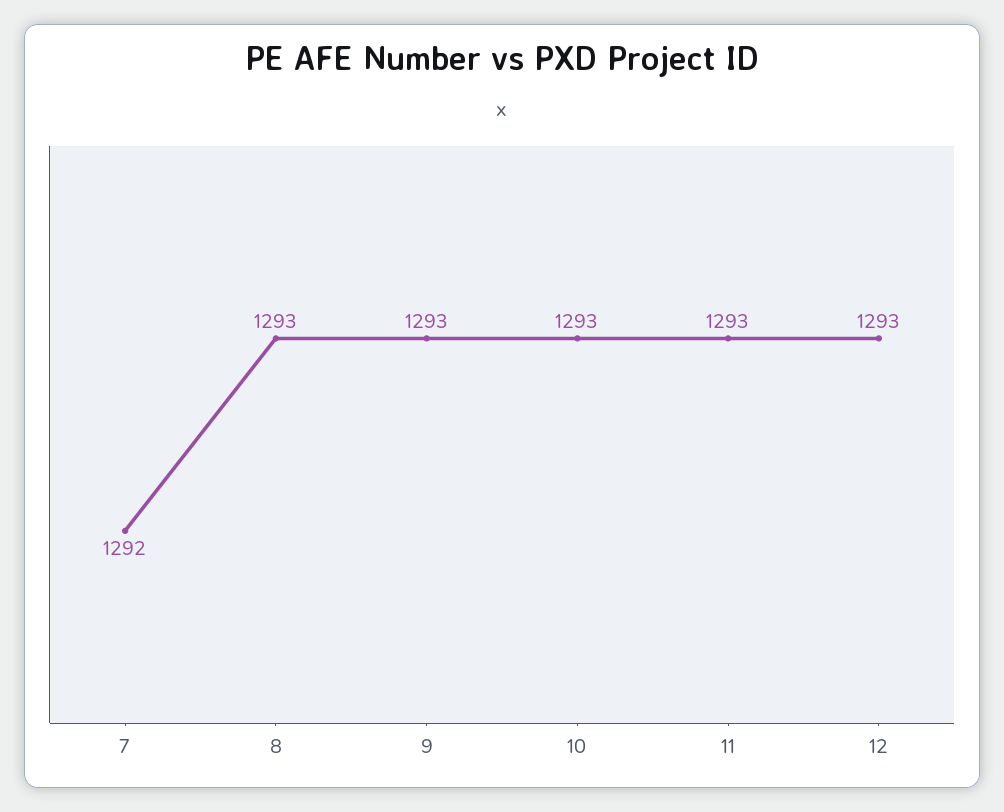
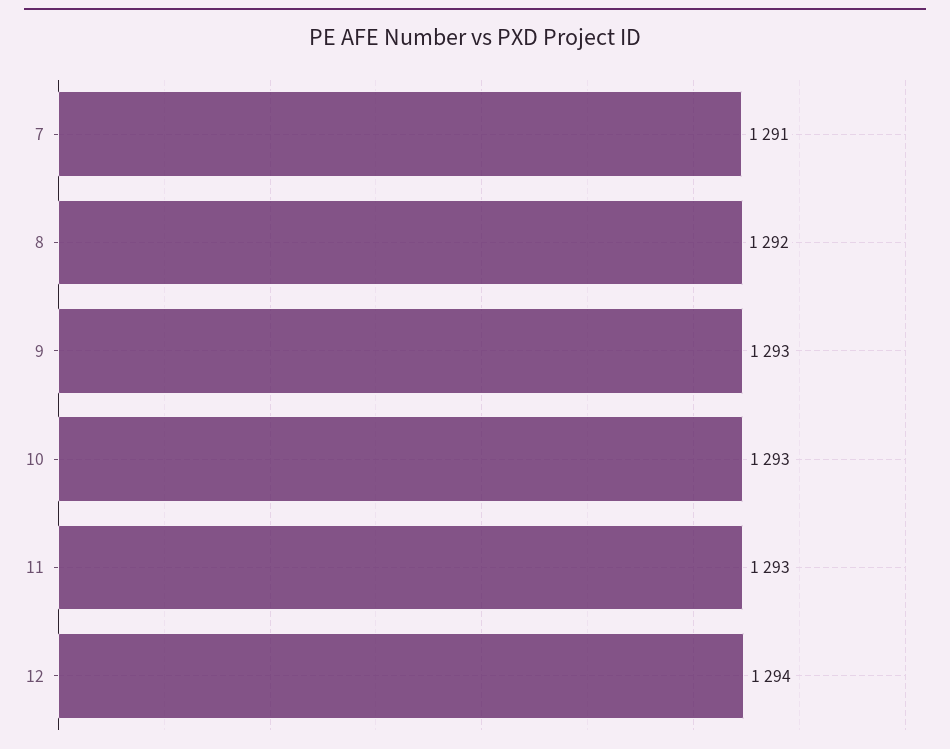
  {
-   "7": 1292,
+   "7": 1291,
-   "8": 1293,
+   "8": 1292,
    "9": 1293,
    "10": 1293,
    "11": 1293,
-   "12": 1293
+   "12": 1294
  }

